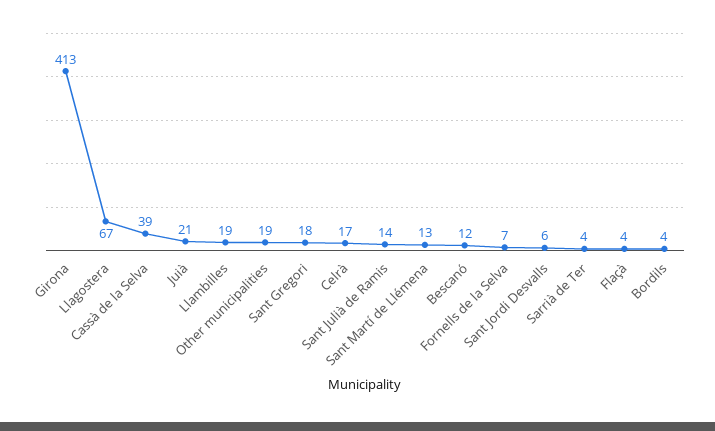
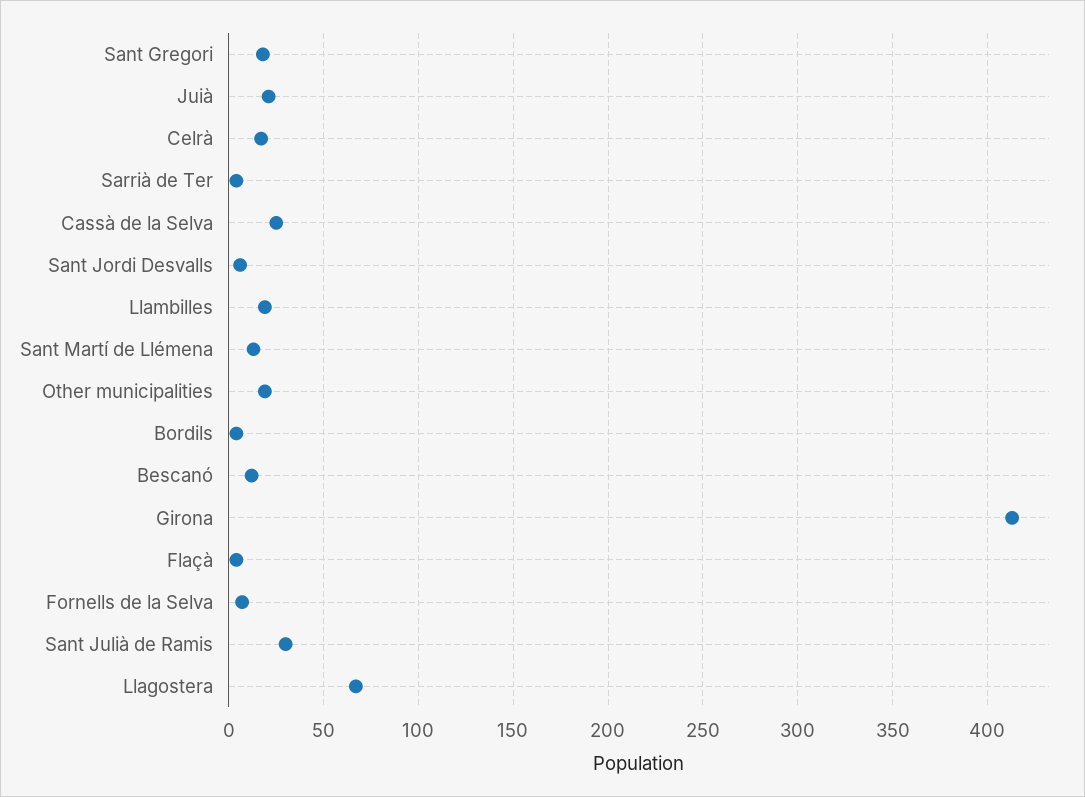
  {
    "Girona": 413,
    "Llagostera": 67,
-   "Cassà de la Selva": 39,
+   "Cassà de la Selva": 25,
    "Juià": 21,
    "Llambilles": 19,
    "Other municipalities": 19,
    "Sant Gregori": 18,
    "Celrà": 17,
-   "Sant Julià de Ramis": 14,
+   "Sant Julià de Ramis": 30,
    "Sant Martí de Llémena": 13,
    "Bescanó": 12,
    "Fornells de la Selva": 7,
    "Sant Jordi Desvalls": 6,
    "Sarrià de Ter": 4,
    "Flaçà": 4,
    "Bordils": 4
  }

